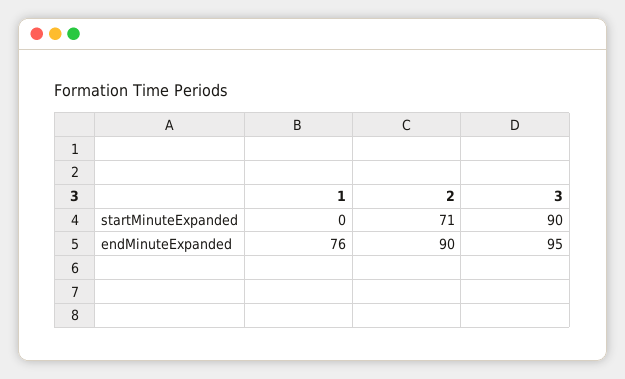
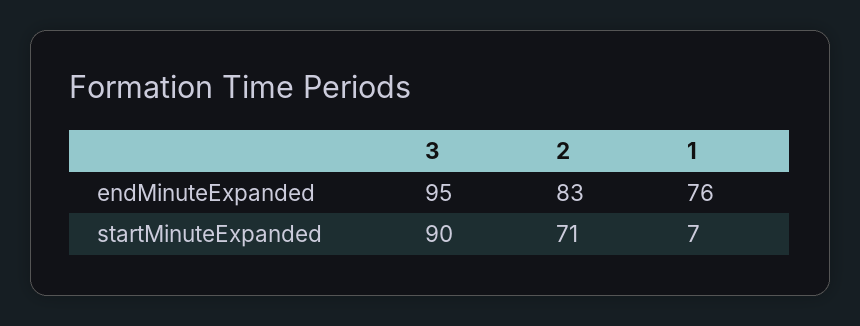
  {
    "1": {
-     "startMinuteExpanded": 0,
+     "startMinuteExpanded": 7,
      "endMinuteExpanded": 76
    },
    "2": {
      "startMinuteExpanded": 71,
-     "endMinuteExpanded": 90
+     "endMinuteExpanded": 83
    },
    "3": {
      "startMinuteExpanded": 90,
      "endMinuteExpanded": 95
    }
  }

